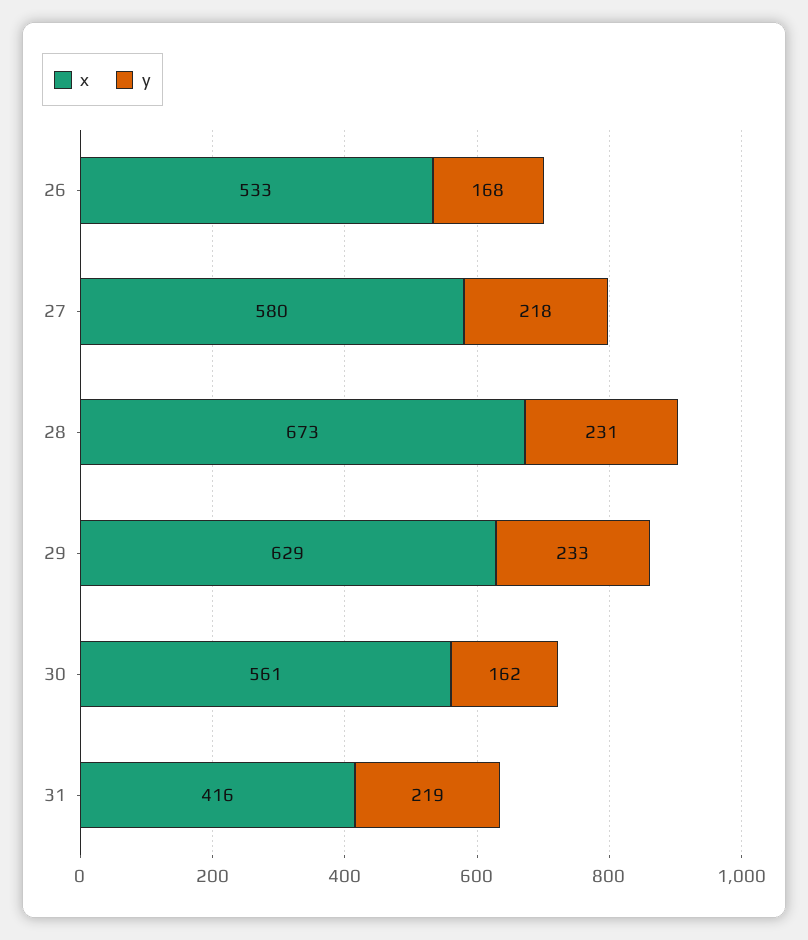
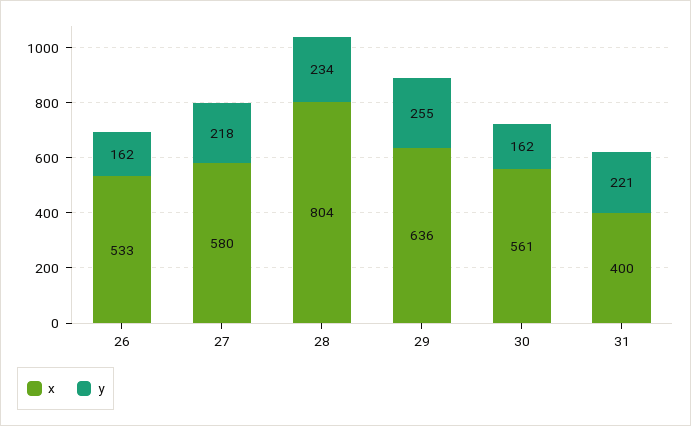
  {
    "x": {
      "26": 533,
      "27": 580,
-     "28": 673,
+     "28": 804,
-     "29": 629,
+     "29": 636,
      "30": 561,
-     "31": 416
+     "31": 400
    },
    "y": {
-     "26": 168,
+     "26": 162,
      "27": 218,
-     "28": 231,
+     "28": 234,
-     "29": 233,
+     "29": 255,
      "30": 162,
-     "31": 219
+     "31": 221
    }
  }

